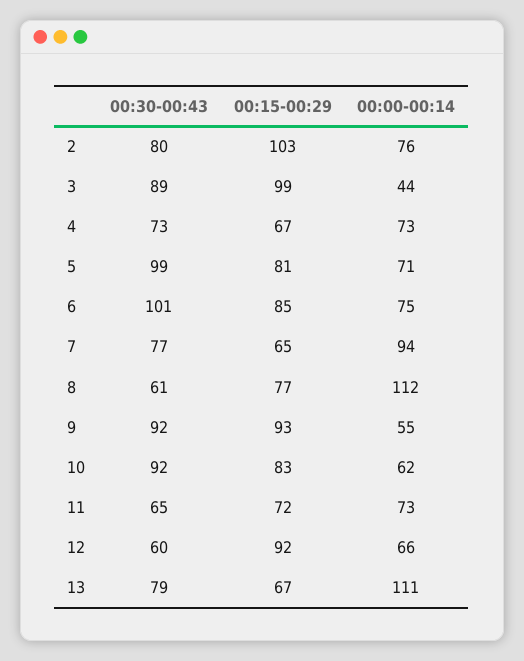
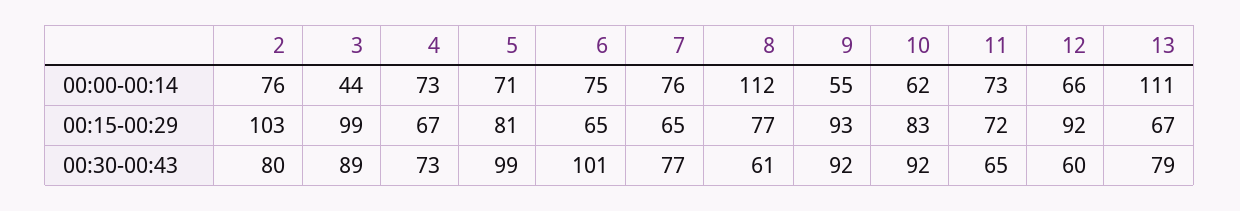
  {
    "00:30-00:43": {
      "2": 80,
      "3": 89,
      "4": 73,
      "5": 99,
      "6": 101,
      "7": 77,
      "8": 61,
      "9": 92,
      "10": 92,
      "11": 65,
      "12": 60,
      "13": 79
    },
    "00:15-00:29": {
      "2": 103,
      "3": 99,
      "4": 67,
      "5": 81,
-     "6": 85,
+     "6": 65,
      "7": 65,
      "8": 77,
      "9": 93,
      "10": 83,
      "11": 72,
      "12": 92,
      "13": 67
    },
    "00:00-00:14": {
      "2": 76,
      "3": 44,
      "4": 73,
      "5": 71,
      "6": 75,
-     "7": 94,
+     "7": 76,
      "8": 112,
      "9": 55,
      "10": 62,
      "11": 73,
      "12": 66,
      "13": 111
    }
  }

